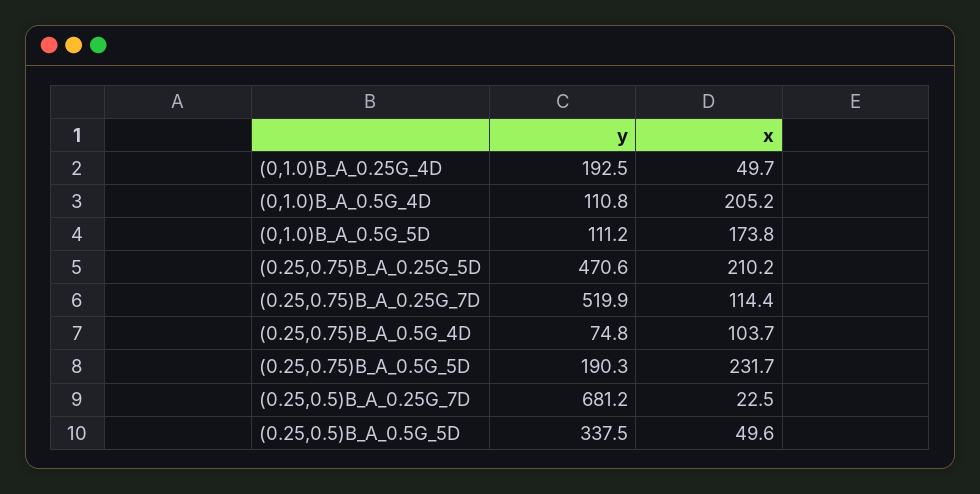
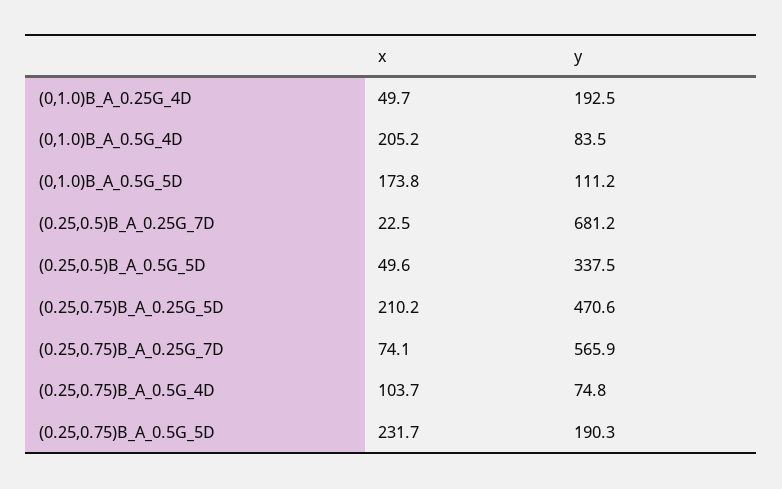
  {
    "y": {
      "(0,1.0)B_A_0.25G_4D": 192.5,
-     "(0,1.0)B_A_0.5G_4D": 110.8,
+     "(0,1.0)B_A_0.5G_4D": 83.5,
      "(0,1.0)B_A_0.5G_5D": 111.2,
      "(0.25,0.75)B_A_0.25G_5D": 470.6,
-     "(0.25,0.75)B_A_0.25G_7D": 519.9,
+     "(0.25,0.75)B_A_0.25G_7D": 565.9,
      "(0.25,0.75)B_A_0.5G_4D": 74.8,
      "(0.25,0.75)B_A_0.5G_5D": 190.3,
      "(0.25,0.5)B_A_0.25G_7D": 681.2,
      "(0.25,0.5)B_A_0.5G_5D": 337.5
    },
    "x": {
      "(0,1.0)B_A_0.25G_4D": 49.7,
      "(0,1.0)B_A_0.5G_4D": 205.2,
      "(0,1.0)B_A_0.5G_5D": 173.8,
      "(0.25,0.75)B_A_0.25G_5D": 210.2,
-     "(0.25,0.75)B_A_0.25G_7D": 114.4,
+     "(0.25,0.75)B_A_0.25G_7D": 74.1,
      "(0.25,0.75)B_A_0.5G_4D": 103.7,
      "(0.25,0.75)B_A_0.5G_5D": 231.7,
      "(0.25,0.5)B_A_0.25G_7D": 22.5,
      "(0.25,0.5)B_A_0.5G_5D": 49.6
    }
  }

